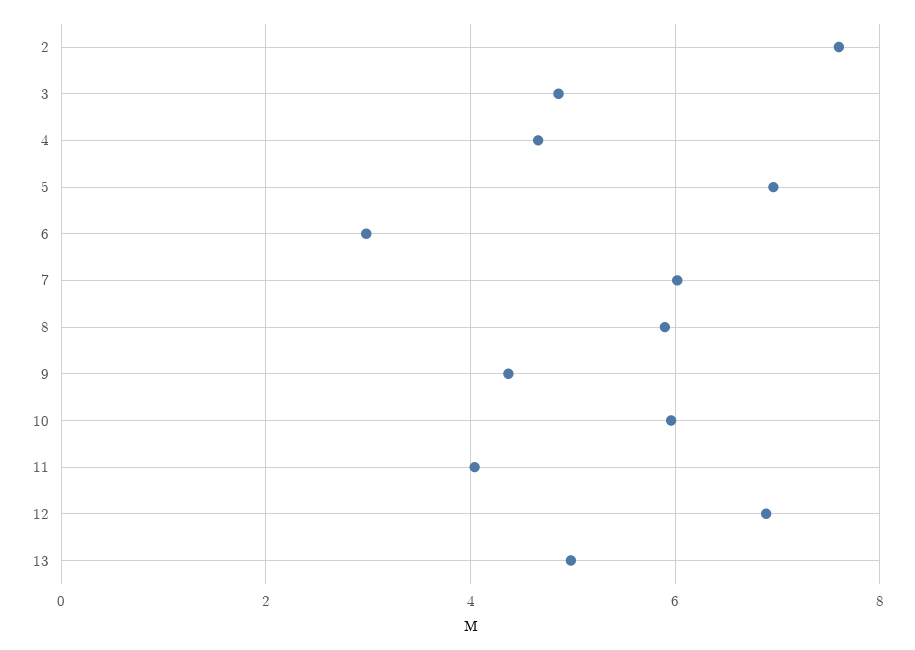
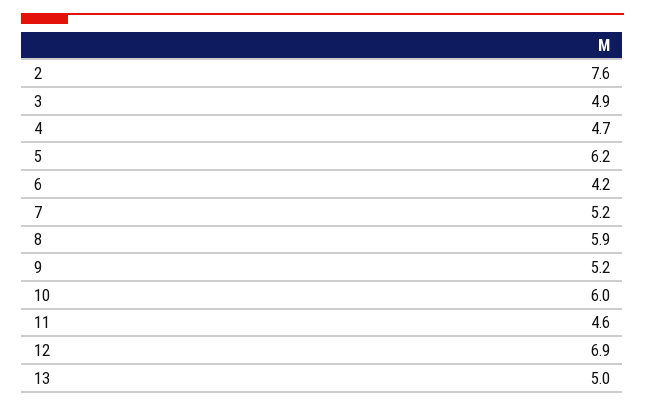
  {
    "2": 7.6,
    "3": 4.9,
    "4": 4.7,
-   "5": 7,
+   "5": 6.2,
-   "6": 3,
+   "6": 4.2,
-   "7": 6,
+   "7": 5.2,
    "8": 5.9,
-   "9": 4.4,
+   "9": 5.2,
    "10": 6,
-   "11": 4,
+   "11": 4.6,
    "12": 6.9,
    "13": 5
  }

